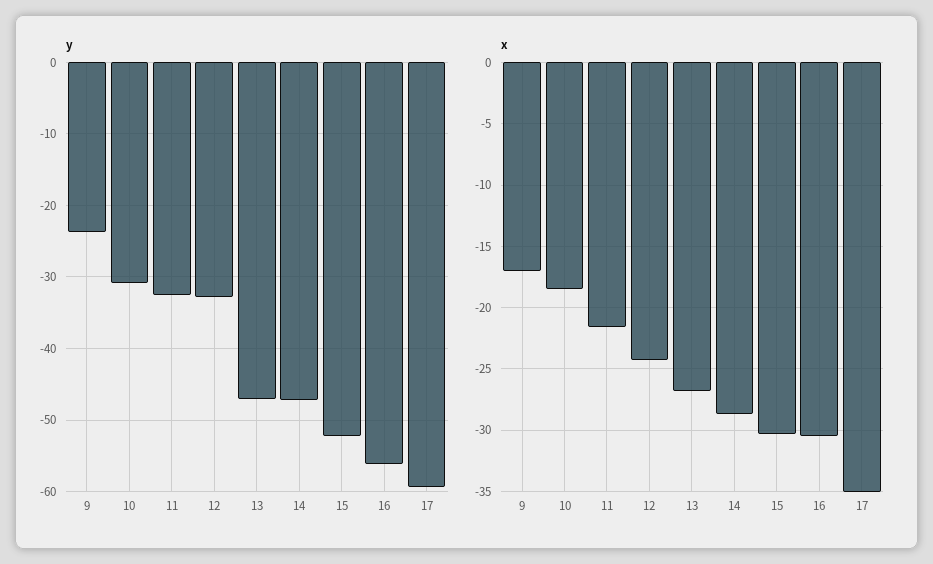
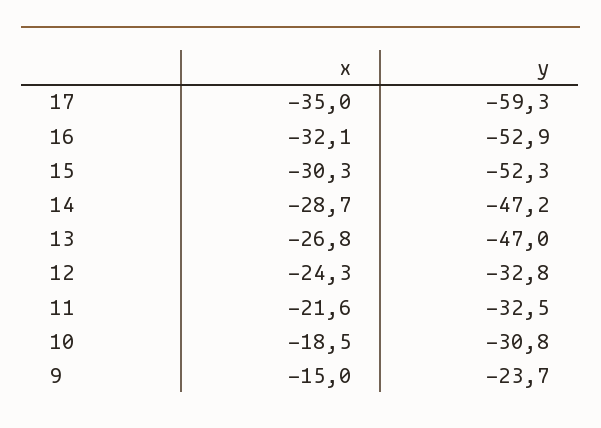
  {
    "y": {
      "9": -23.7,
      "10": -30.8,
      "11": -32.5,
      "12": -32.8,
      "13": -47,
      "14": -47.2,
      "15": -52.3,
-     "16": -56,
+     "16": -52.9,
      "17": -59.3
    },
    "x": {
-     "9": -17,
+     "9": -15,
      "10": -18.5,
      "11": -21.6,
      "12": -24.3,
      "13": -26.8,
      "14": -28.7,
      "15": -30.3,
-     "16": -30.5,
+     "16": -32.1,
      "17": -35
    }
  }

